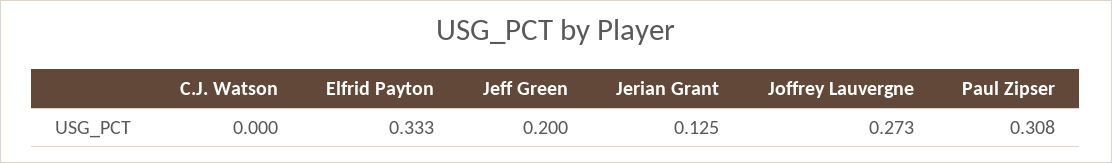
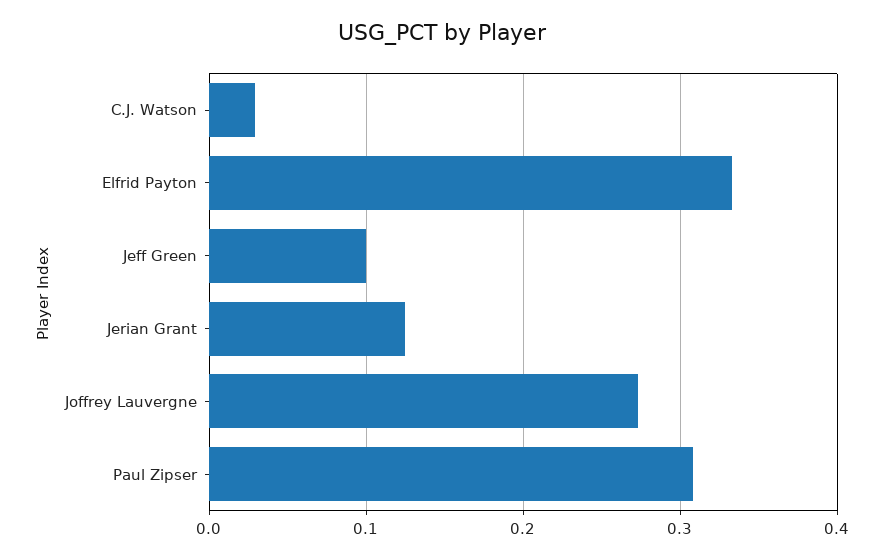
  {
-   "C.J. Watson": 0,
+   "C.J. Watson": 0.03,
    "Elfrid Payton": 0.333,
-   "Jeff Green": 0.2,
+   "Jeff Green": 0.1,
    "Jerian Grant": 0.125,
    "Joffrey Lauvergne": 0.273,
    "Paul Zipser": 0.308
  }

